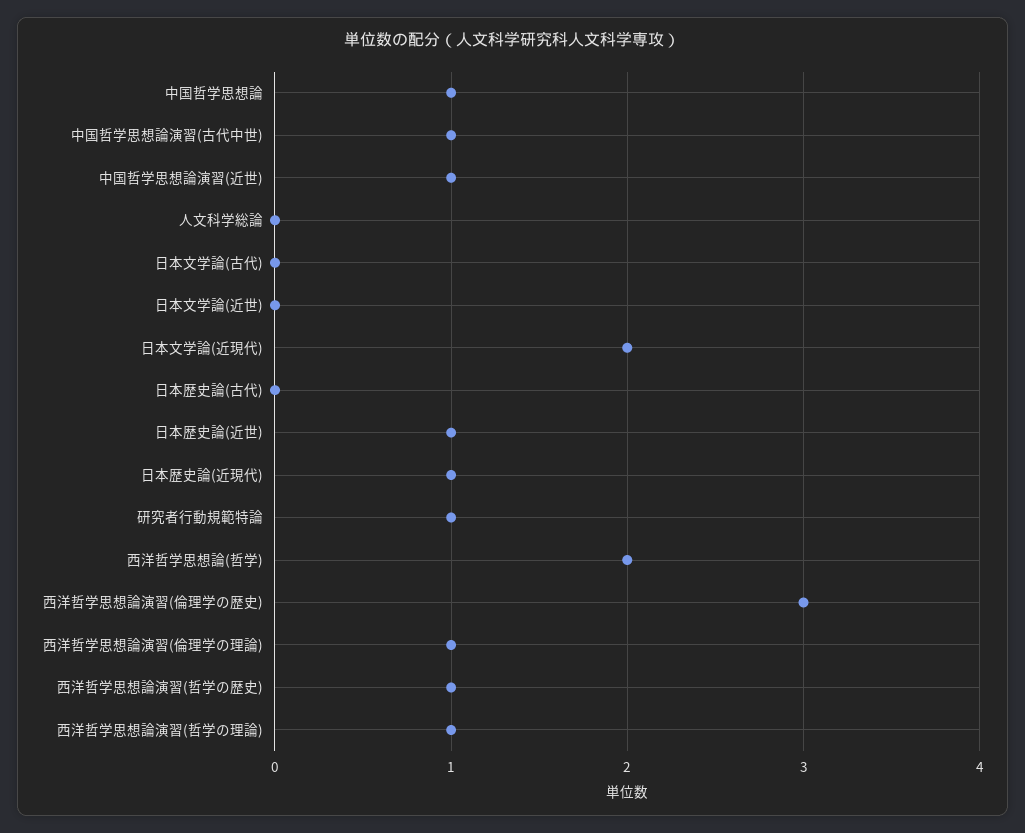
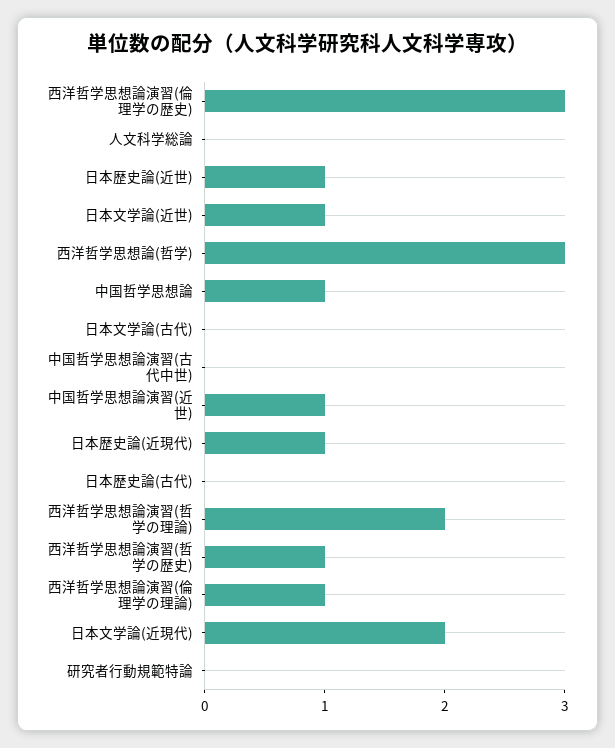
  {
    "中国哲学思想論": 1,
-   "中国哲学思想論演習(古代中世)": 1,
+   "中国哲学思想論演習(古代中世)": 0,
    "中国哲学思想論演習(近世)": 1,
    "人文科学総論": 0,
    "日本文学論(古代)": 0,
-   "日本文学論(近世)": 0,
+   "日本文学論(近世)": 1,
    "日本文学論(近現代)": 2,
    "日本歴史論(古代)": 0,
    "日本歴史論(近世)": 1,
    "日本歴史論(近現代)": 1,
-   "研究者行動規範特論": 1,
+   "研究者行動規範特論": 0,
-   "西洋哲学思想論(哲学)": 2,
+   "西洋哲学思想論(哲学)": 3,
    "西洋哲学思想論演習(倫理学の歴史)": 3,
    "西洋哲学思想論演習(倫理学の理論)": 1,
    "西洋哲学思想論演習(哲学の歴史)": 1,
-   "西洋哲学思想論演習(哲学の理論)": 1
+   "西洋哲学思想論演習(哲学の理論)": 2
  }

